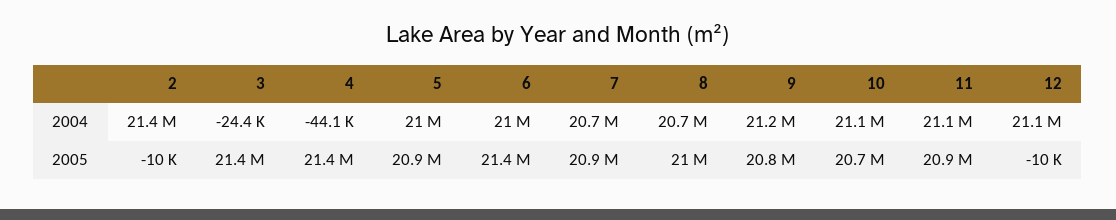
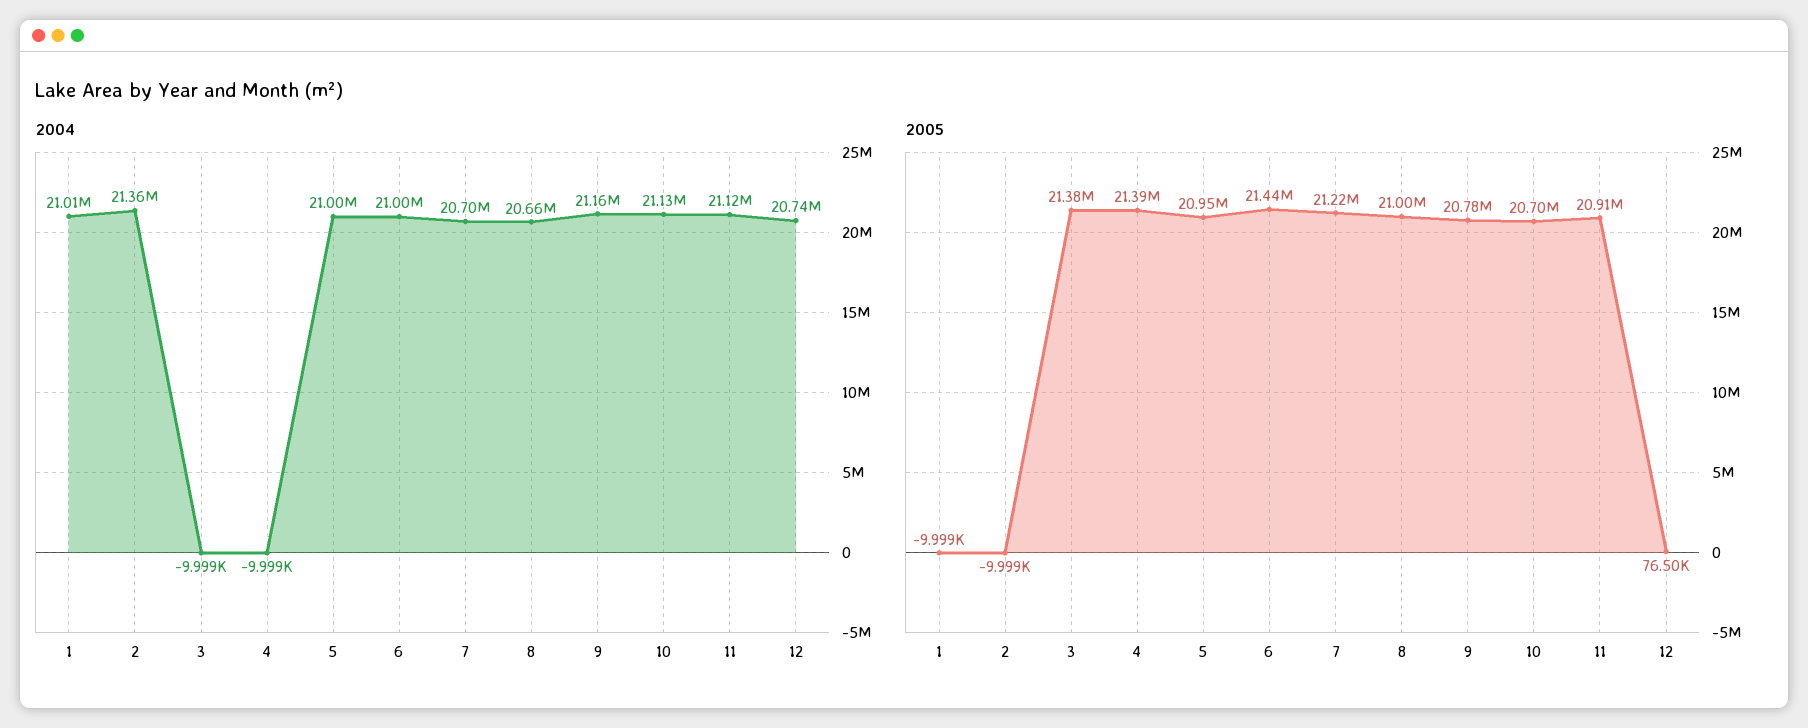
  {
    "2004": {
      "2": 21360000,
-     "3": -24400,
+     "3": -9999,
-     "4": -44100,
+     "4": -9999,
      "5": 21000000,
      "6": 21000000,
      "7": 20700000,
      "8": 20660000,
      "9": 21160000,
      "10": 21130000,
      "11": 21120000,
-     "12": 21100000
+     "12": 20740000,
+     "1": 21010000
    },
    "2005": {
      "2": -9999,
      "3": 21380000,
      "4": 21390000,
      "5": 20950000,
      "6": 21440000,
-     "7": 20900000,
+     "7": 21220000,
      "8": 21000000,
      "9": 20780000,
      "10": 20700000,
      "11": 20910000,
-     "12": -10000
+     "12": 76500,
+     "1": -9999
    }
  }

